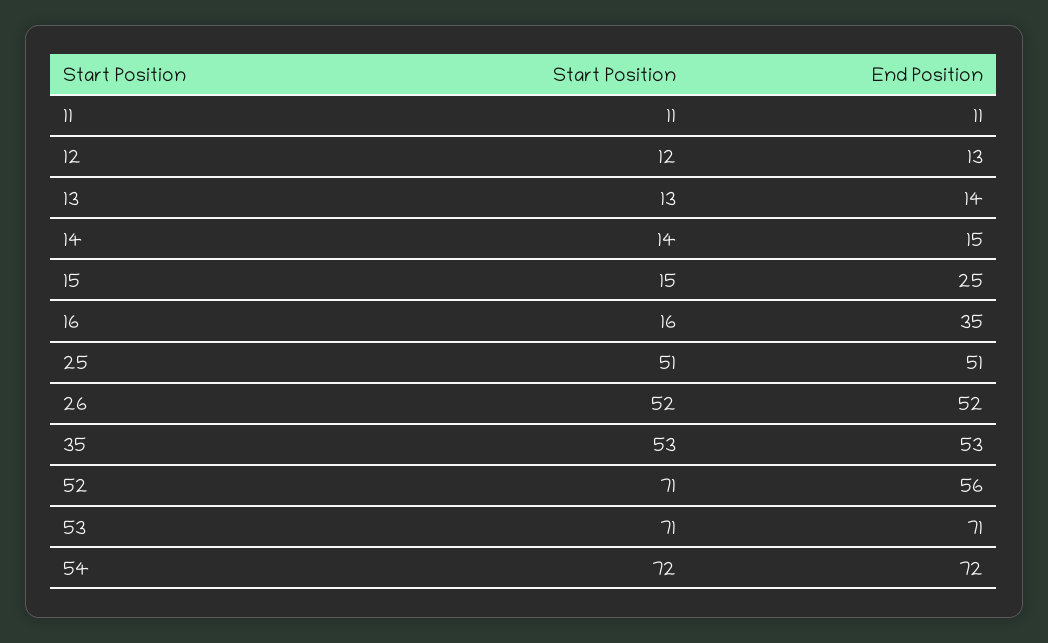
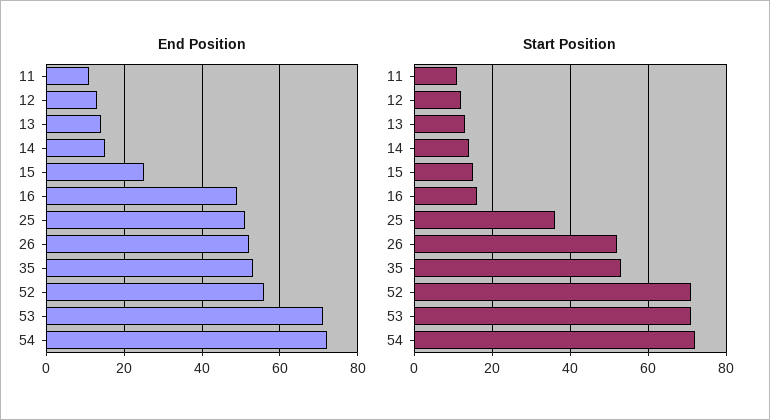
  {
    "Start Position": {
      "11": 11,
      "12": 12,
      "13": 13,
      "14": 14,
      "15": 15,
      "16": 16,
-     "25": 51,
+     "25": 35,
      "26": 52,
      "35": 53,
      "52": 71,
      "53": 71,
      "54": 72
    },
    "End Position": {
      "11": 11,
      "12": 13,
      "13": 14,
      "14": 15,
      "15": 25,
-     "16": 35,
+     "16": 50,
      "25": 51,
      "26": 52,
      "35": 53,
      "52": 56,
      "53": 71,
      "54": 72
    }
  }

